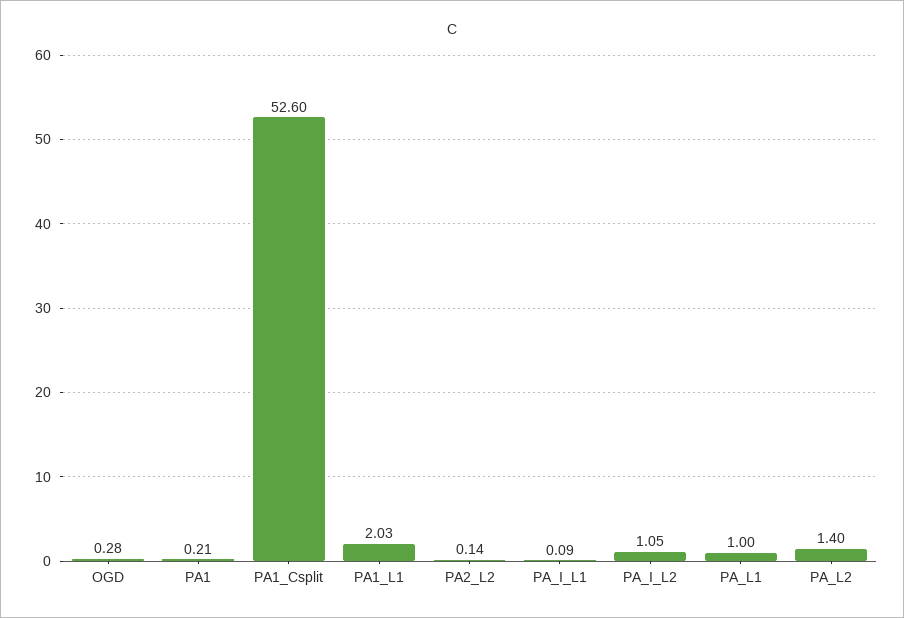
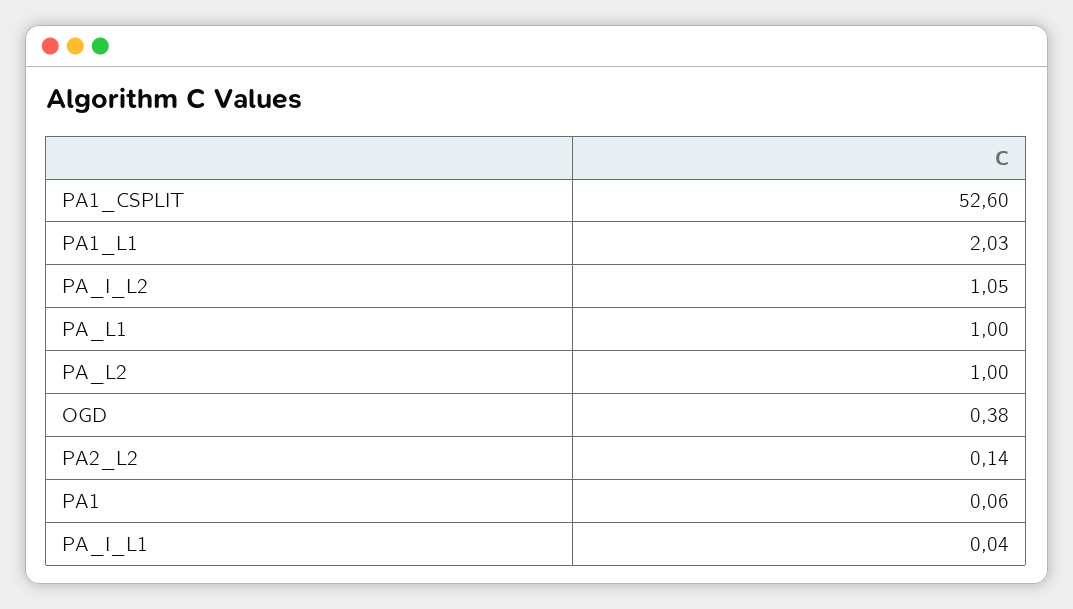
  {
-   "OGD": 0.28,
+   "OGD": 0.38,
-   "PA1": 0.21,
+   "PA1": 0.06,
    "PA1_Csplit": 52.6,
    "PA1_L1": 2.03,
    "PA2_L2": 0.14,
-   "PA_I_L1": 0.09,
+   "PA_I_L1": 0.04,
    "PA_I_L2": 1.05,
    "PA_L1": 1,
-   "PA_L2": 1.4
+   "PA_L2": 1
  }

